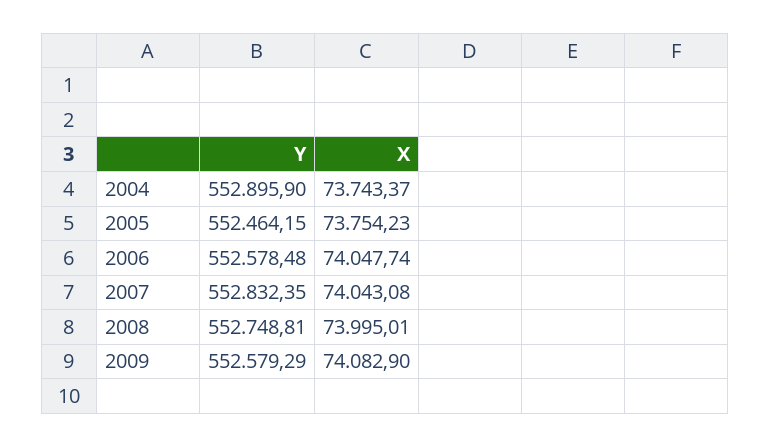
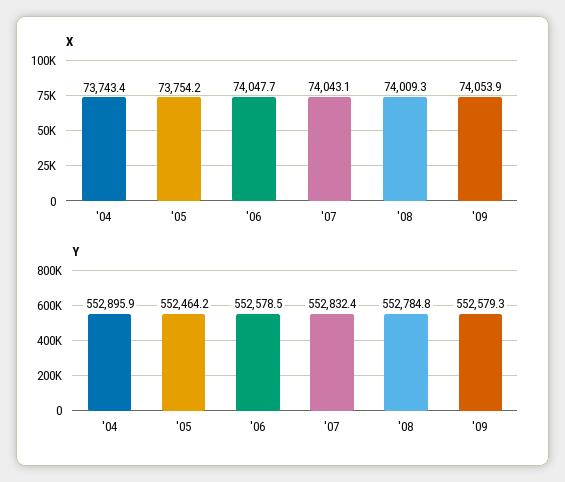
  {
    "Y": {
      "2004": 552895.9,
      "2005": 552464.15,
      "2006": 552578.48,
      "2007": 552832.35,
-     "2008": 552748.81,
+     "2008": 552784.8,
      "2009": 552579.29
    },
    "X": {
      "2004": 73743.37,
      "2005": 73754.23,
      "2006": 74047.74,
      "2007": 74043.08,
-     "2008": 73995.01,
+     "2008": 74009.3,
-     "2009": 74082.9
+     "2009": 74053.9
    }
  }

